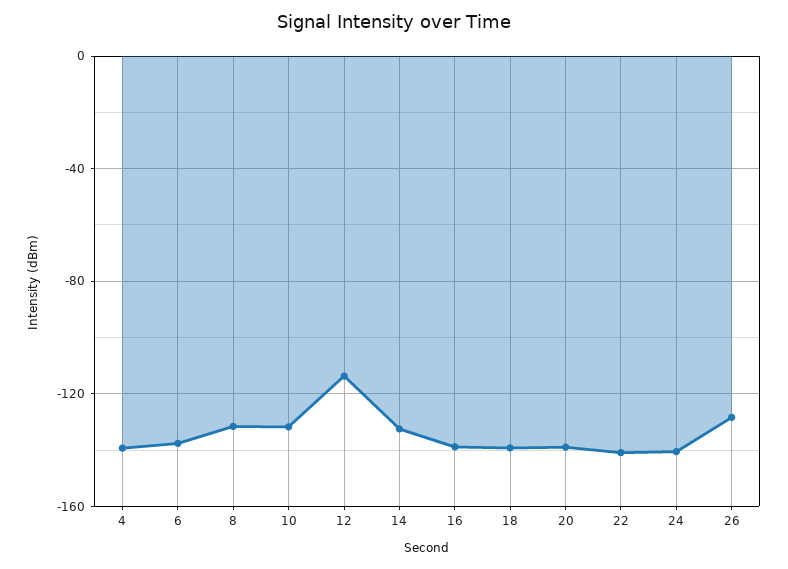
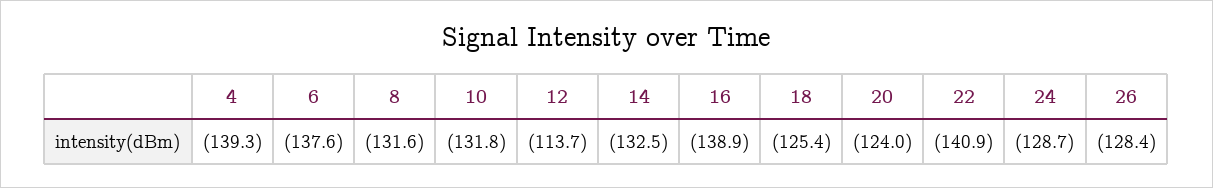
  {
    "4": -139.3,
    "6": -137.6,
    "8": -131.6,
    "10": -131.8,
    "12": -113.7,
    "14": -132.5,
    "16": -138.9,
-   "18": -140,
+   "18": -125.4,
-   "20": -140,
+   "20": -124,
    "22": -140.9,
-   "24": -140,
+   "24": -128.7,
    "26": -128.4
  }

